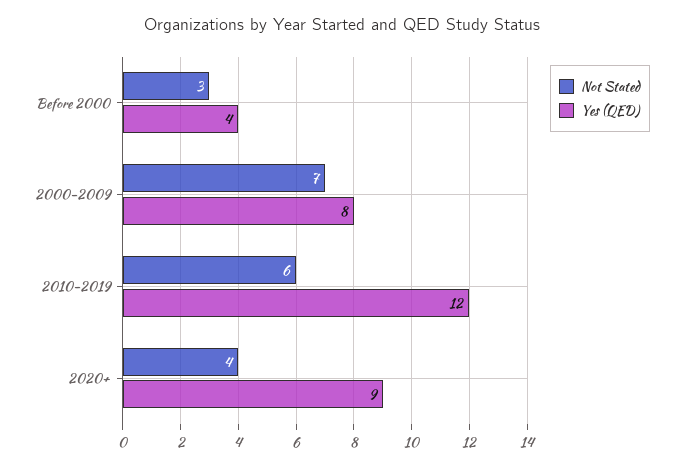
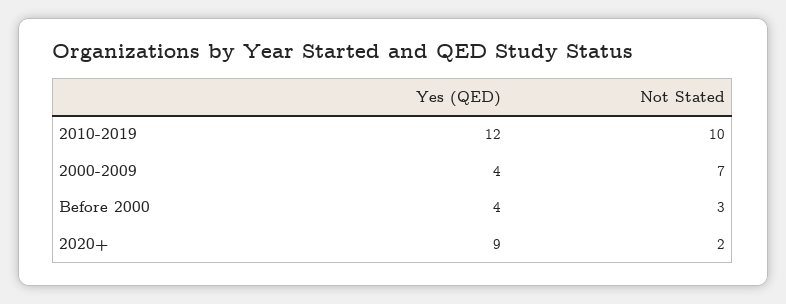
  {
    "Not Stated": {
      "Before 2000": 3,
      "2000-2009": 7,
-     "2010-2019": 6,
+     "2010-2019": 10,
-     "2020+": 4
+     "2020+": 2
    },
    "Yes (QED)": {
      "Before 2000": 4,
-     "2000-2009": 8,
+     "2000-2009": 4,
      "2010-2019": 12,
      "2020+": 9
    }
  }

